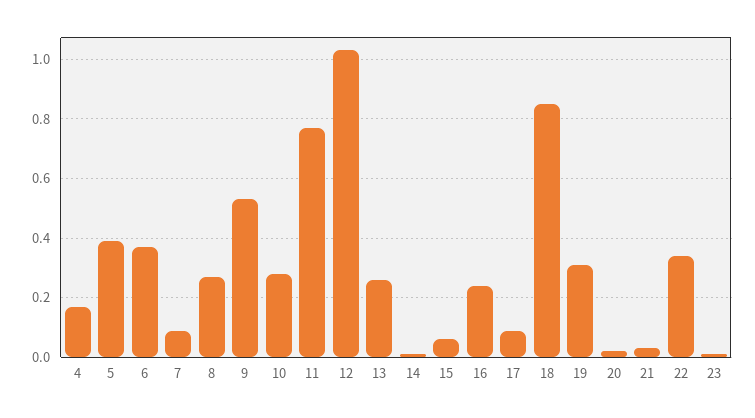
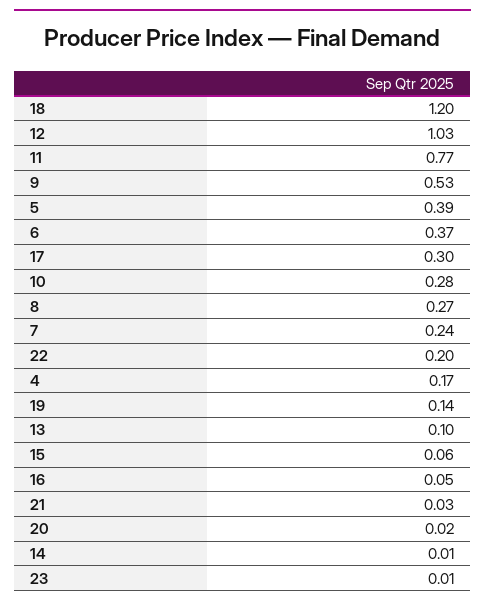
  {
    "4": 0.17,
    "5": 0.39,
    "6": 0.37,
-   "7": 0.1,
+   "7": 0.24,
    "8": 0.27,
    "9": 0.53,
    "10": 0.28,
    "11": 0.77,
    "12": 1.03,
-   "13": 0.25,
+   "13": 0.1,
    "14": 0.01,
    "15": 0.06,
-   "16": 0.25,
+   "16": 0.05,
-   "17": 0.1,
+   "17": 0.3,
-   "18": 0.85,
+   "18": 1.2,
-   "19": 0.3,
+   "19": 0.14,
    "20": 0.02,
    "21": 0.03,
-   "22": 0.35,
+   "22": 0.2,
    "23": 0.01
  }

